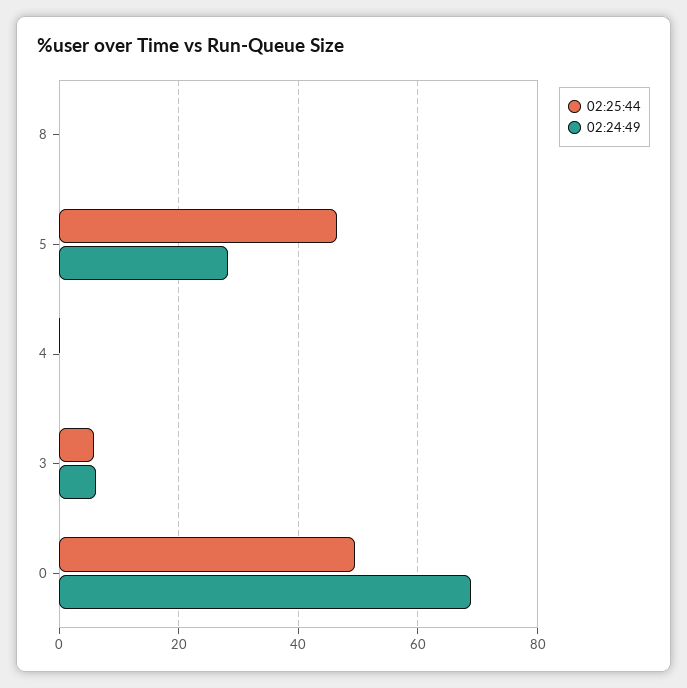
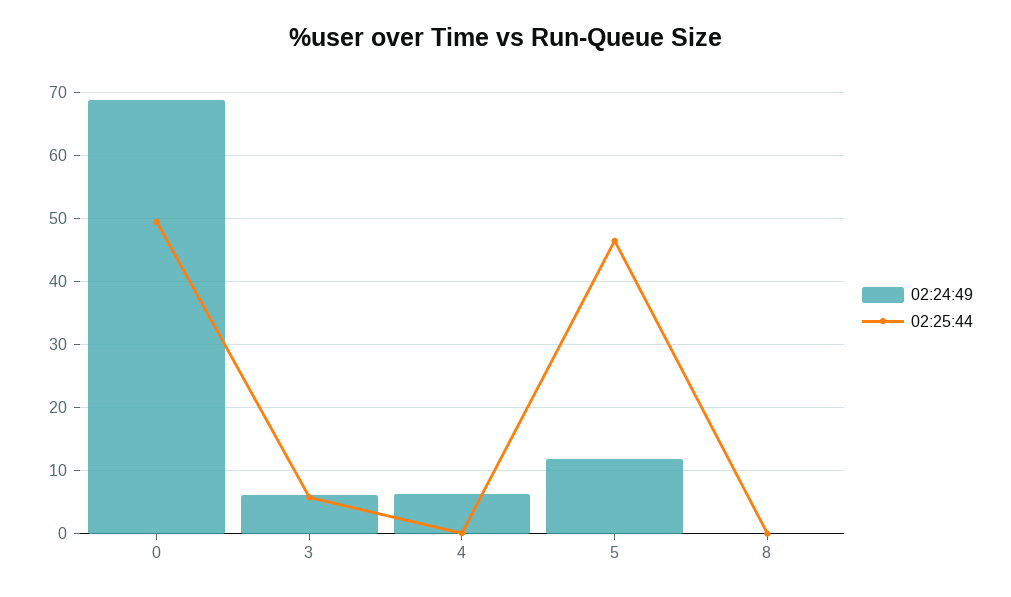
  {
    "02:25:44": {
      "8": 0,
      "5": 46,
      "4": 0,
      "3": 6,
      "0": 50
    },
    "02:24:49": {
      "8": 0,
-     "5": 28,
+     "5": 12,
-     "4": 0,
+     "4": 6,
      "3": 6,
      "0": 69
    }
  }

